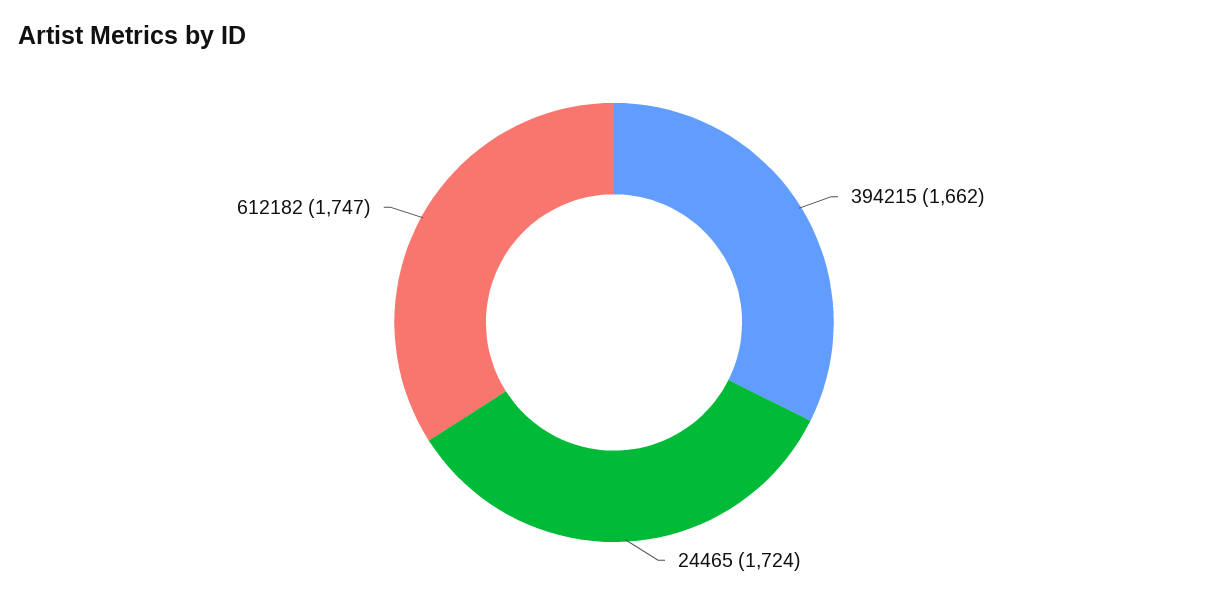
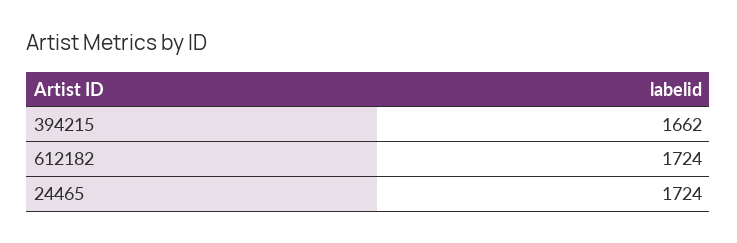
  {
    "394215": 1662,
    "24465": 1724,
-   "612182": 1747
+   "612182": 1724
  }

